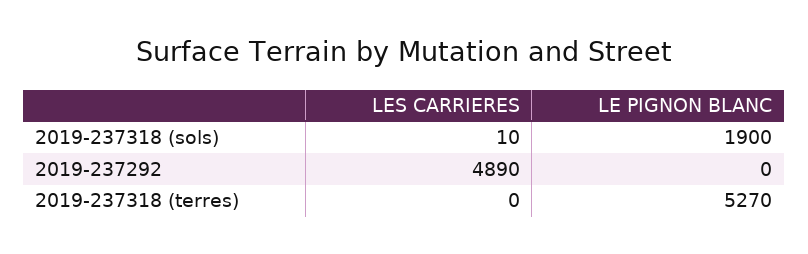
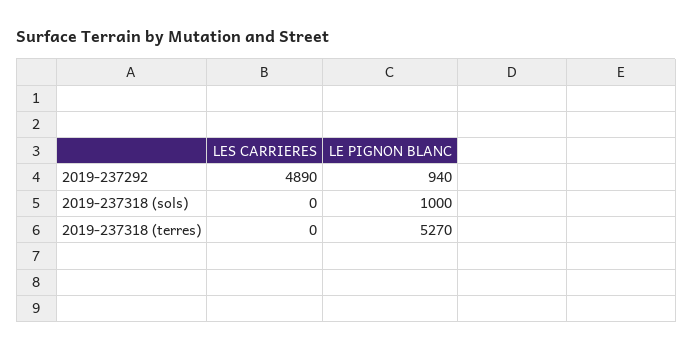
  {
    "LES CARRIERES": {
-     "2019-237318 (sols)": 10,
+     "2019-237318 (sols)": 0,
      "2019-237292": 4890,
      "2019-237318 (terres)": 0
    },
    "LE PIGNON BLANC": {
-     "2019-237318 (sols)": 1900,
+     "2019-237318 (sols)": 1000,
-     "2019-237292": 0,
+     "2019-237292": 940,
      "2019-237318 (terres)": 5270
    }
  }

